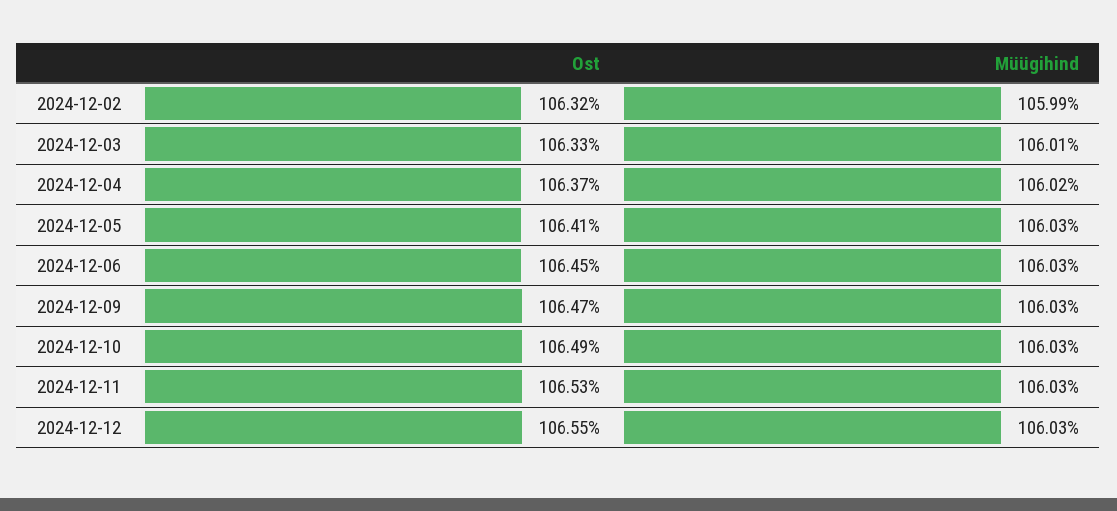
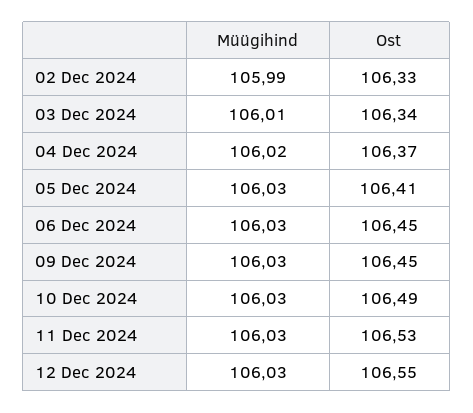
  {
    "Ost": {
-     "2024-12-02": 106.32,
+     "2024-12-02": 106.33,
-     "2024-12-03": 106.33,
+     "2024-12-03": 106.34,
      "2024-12-04": 106.37,
      "2024-12-05": 106.41,
      "2024-12-06": 106.45,
-     "2024-12-09": 106.47,
+     "2024-12-09": 106.45,
      "2024-12-10": 106.49,
      "2024-12-11": 106.53,
      "2024-12-12": 106.55
    },
    "Müügihind": {
      "2024-12-02": 105.99,
      "2024-12-03": 106.01,
      "2024-12-04": 106.02,
      "2024-12-05": 106.03,
      "2024-12-06": 106.03,
      "2024-12-09": 106.03,
      "2024-12-10": 106.03,
      "2024-12-11": 106.03,
      "2024-12-12": 106.03
    }
  }

